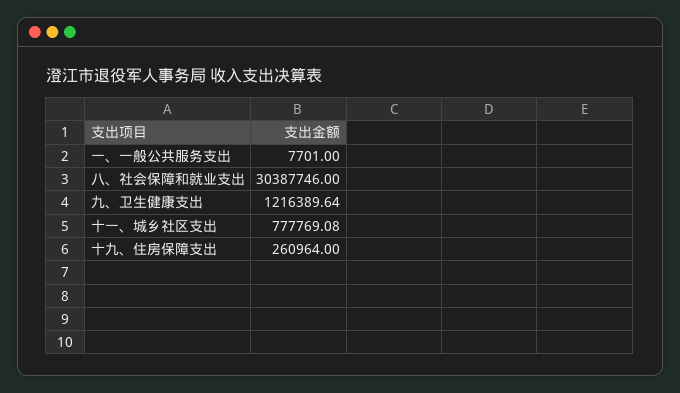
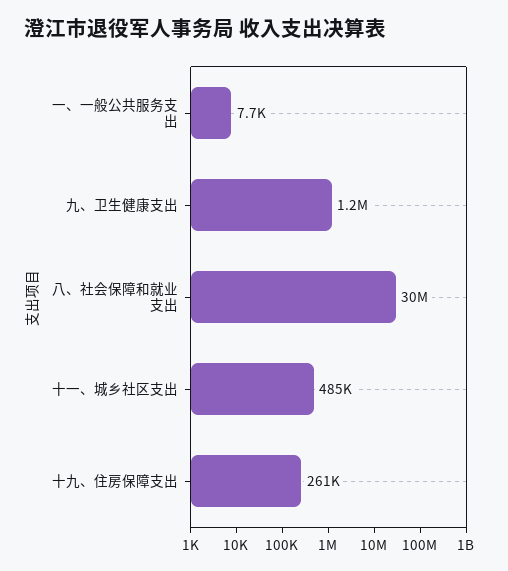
  {
    "一、一般公共服务支出": 7701,
    "八、社会保障和就业支出": 30387746,
    "九、卫生健康支出": 1216389.64,
-   "十一、城乡社区支出": 777769.08,
+   "十一、城乡社区支出": 485000,
    "十九、住房保障支出": 260964
  }

